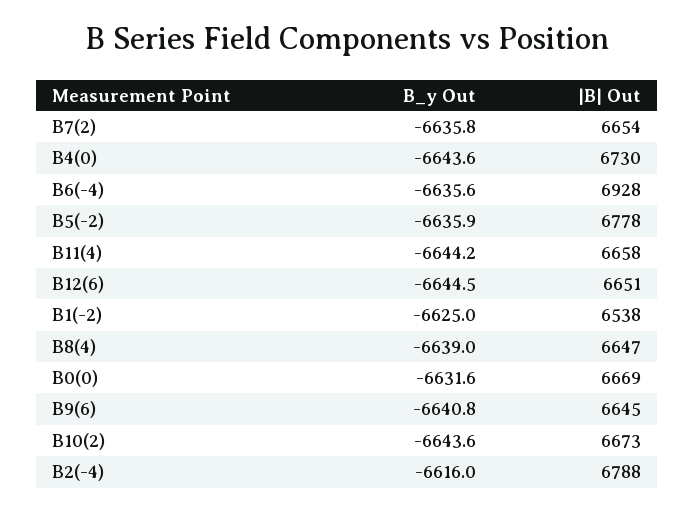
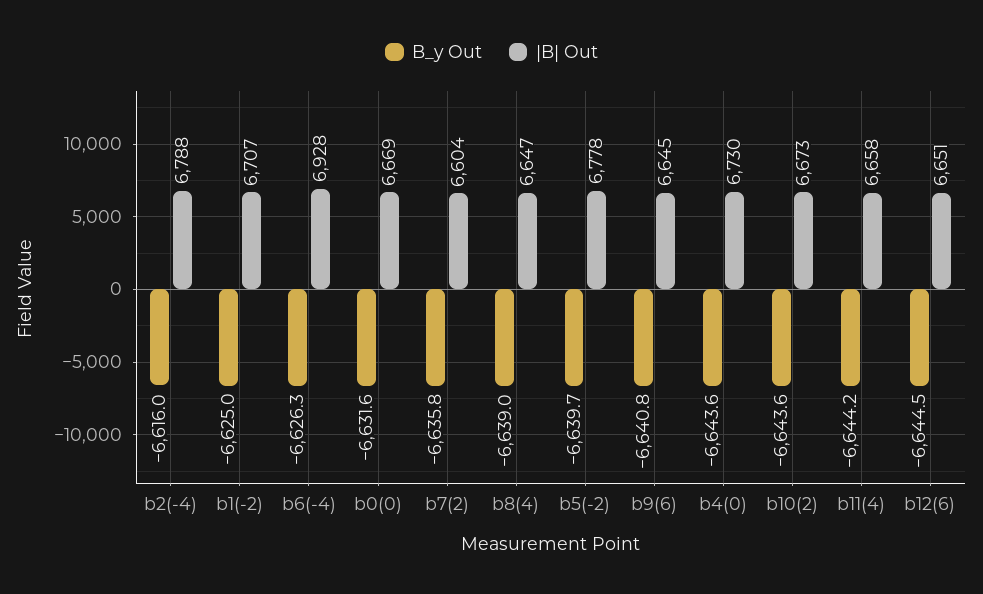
  {
    "B_y Out": {
      "B7(2)": -6635.8,
      "B4(0)": -6643.6,
-     "B6(-4)": -6635.6,
+     "B6(-4)": -6626.3,
-     "B5(-2)": -6635.9,
+     "B5(-2)": -6639.7,
      "B11(4)": -6644.2,
      "B12(6)": -6644.5,
      "B1(-2)": -6625,
      "B8(4)": -6639,
      "B0(0)": -6631.6,
      "B9(6)": -6640.8,
      "B10(2)": -6643.6,
      "B2(-4)": -6616
    },
    "|B| Out": {
-     "B7(2)": 6654,
+     "B7(2)": 6604,
      "B4(0)": 6730,
      "B6(-4)": 6928,
      "B5(-2)": 6778,
      "B11(4)": 6658,
      "B12(6)": 6651,
-     "B1(-2)": 6538,
+     "B1(-2)": 6707,
      "B8(4)": 6647,
      "B0(0)": 6669,
      "B9(6)": 6645,
      "B10(2)": 6673,
      "B2(-4)": 6788
    }
  }

